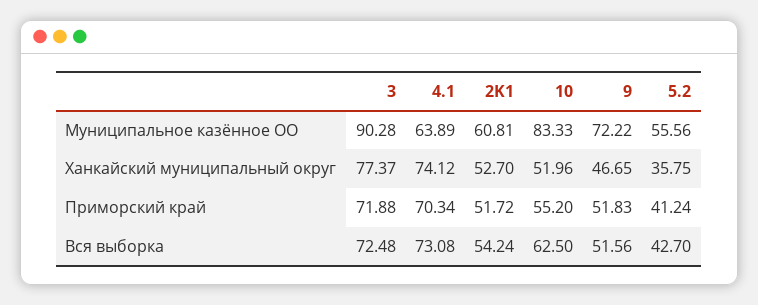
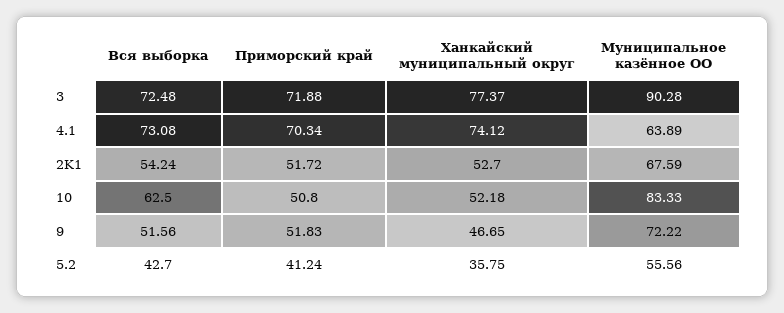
  {
    "3": {
      "Муниципальное казённое ОО": 90.28,
      "Ханкайский муниципальный округ": 77.37,
      "Приморский край": 71.88,
      "Вся выборка": 72.48
    },
    "4.1": {
      "Муниципальное казённое ОО": 63.89,
      "Ханкайский муниципальный округ": 74.12,
      "Приморский край": 70.34,
      "Вся выборка": 73.08
    },
    "2K1": {
-     "Муниципальное казённое ОО": 60.81,
+     "Муниципальное казённое ОО": 67.59,
      "Ханкайский муниципальный округ": 52.7,
      "Приморский край": 51.72,
      "Вся выборка": 54.24
    },
    "10": {
      "Муниципальное казённое ОО": 83.33,
-     "Ханкайский муниципальный округ": 51.96,
+     "Ханкайский муниципальный округ": 52.18,
-     "Приморский край": 55.2,
+     "Приморский край": 50.8,
      "Вся выборка": 62.5
    },
    "9": {
      "Муниципальное казённое ОО": 72.22,
      "Ханкайский муниципальный округ": 46.65,
      "Приморский край": 51.83,
      "Вся выборка": 51.56
    },
    "5.2": {
      "Муниципальное казённое ОО": 55.56,
      "Ханкайский муниципальный округ": 35.75,
      "Приморский край": 41.24,
      "Вся выборка": 42.7
    }
  }

